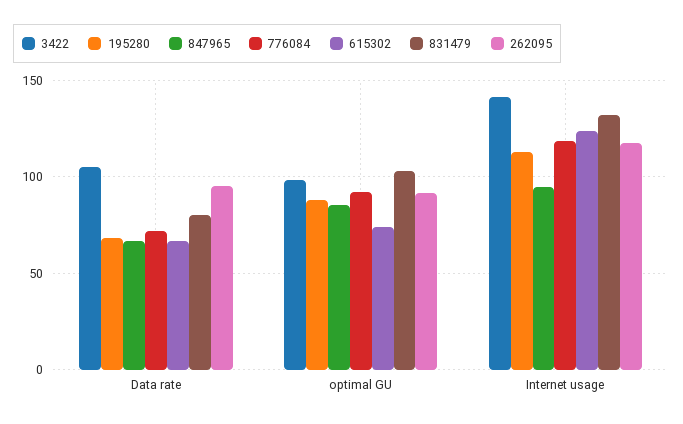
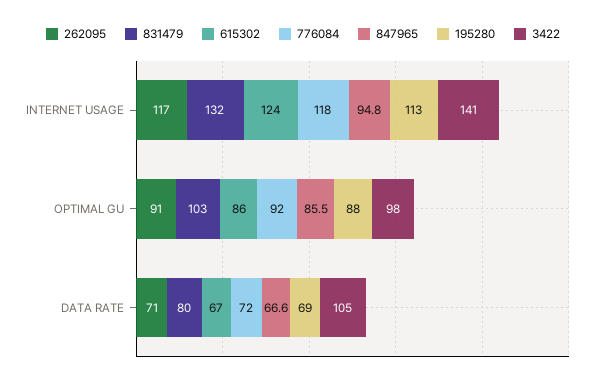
  {
    "3422": {
      "Data rate": 105,
      "optimal GU": 98,
      "Internet usage": 141
    },
    "195280": {
      "Data rate": 69,
      "optimal GU": 88,
      "Internet usage": 113
    },
    "847965": {
      "Data rate": 66.6,
      "optimal GU": 85.5,
      "Internet usage": 94.8
    },
    "776084": {
      "Data rate": 72,
      "optimal GU": 92,
      "Internet usage": 118
    },
    "615302": {
      "Data rate": 67,
-     "optimal GU": 75,
+     "optimal GU": 86,
      "Internet usage": 124
    },
    "831479": {
      "Data rate": 80,
      "optimal GU": 103,
      "Internet usage": 132
    },
    "262095": {
-     "Data rate": 95,
+     "Data rate": 71,
      "optimal GU": 91,
      "Internet usage": 117
    }
  }

